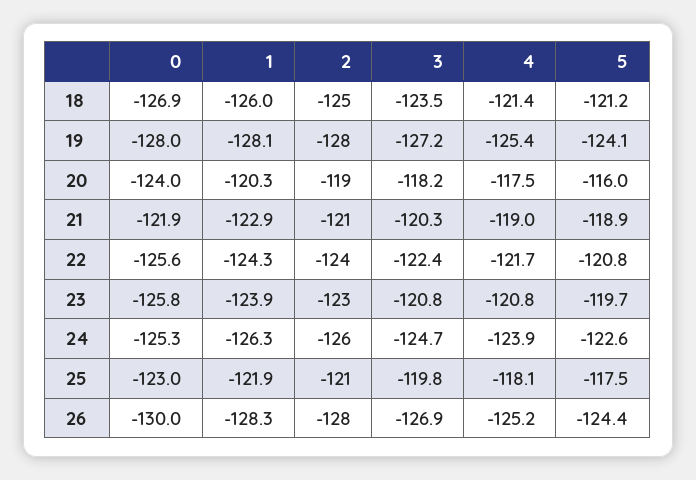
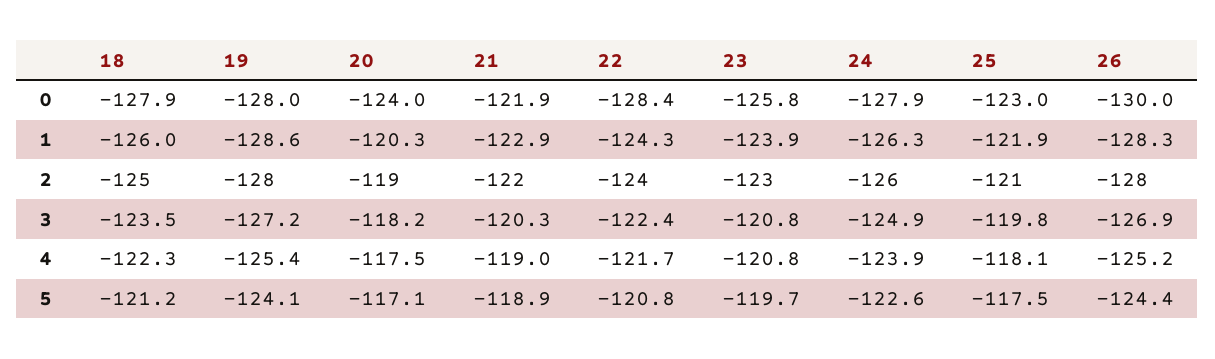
  {
    "0": {
-     "18": -126.9,
+     "18": -127.9,
      "19": -128,
      "20": -124,
      "21": -121.9,
-     "22": -125.6,
+     "22": -128.4,
      "23": -125.8,
-     "24": -125.3,
+     "24": -127.9,
      "25": -123,
      "26": -130
    },
    "1": {
      "18": -126,
-     "19": -128.1,
+     "19": -128.6,
      "20": -120.3,
      "21": -122.9,
      "22": -124.3,
      "23": -123.9,
      "24": -126.3,
      "25": -121.9,
      "26": -128.3
    },
    "2": {
      "18": -125,
      "19": -128,
      "20": -119,
-     "21": -121,
+     "21": -122,
      "22": -124,
      "23": -123,
      "24": -126,
      "25": -121,
      "26": -128
    },
    "3": {
      "18": -123.5,
      "19": -127.2,
      "20": -118.2,
      "21": -120.3,
      "22": -122.4,
      "23": -120.8,
-     "24": -124.7,
+     "24": -124.9,
      "25": -119.8,
      "26": -126.9
    },
    "4": {
-     "18": -121.4,
+     "18": -122.3,
      "19": -125.4,
      "20": -117.5,
      "21": -119,
      "22": -121.7,
      "23": -120.8,
      "24": -123.9,
      "25": -118.1,
      "26": -125.2
    },
    "5": {
      "18": -121.2,
      "19": -124.1,
-     "20": -116,
+     "20": -117.1,
      "21": -118.9,
      "22": -120.8,
      "23": -119.7,
      "24": -122.6,
      "25": -117.5,
      "26": -124.4
    }
  }

